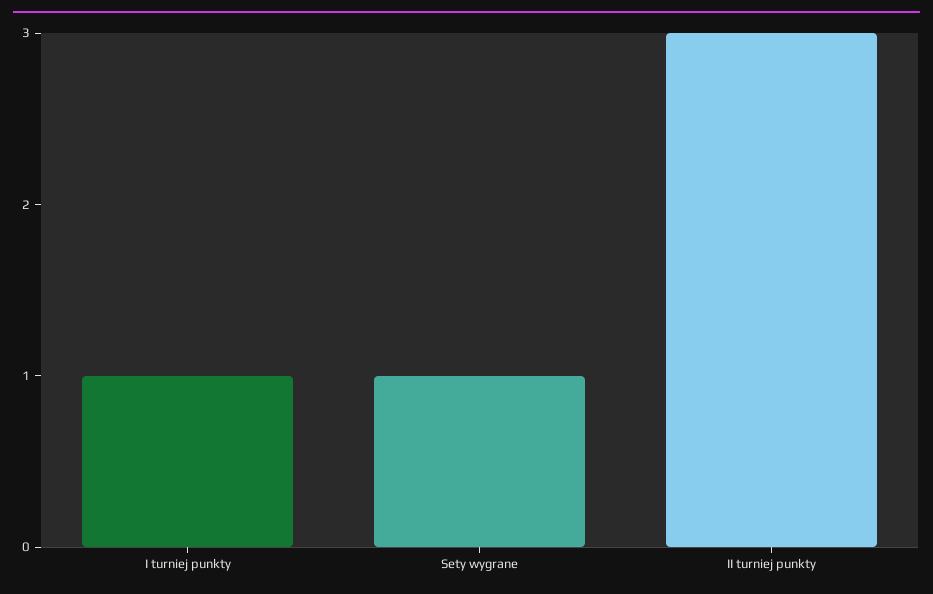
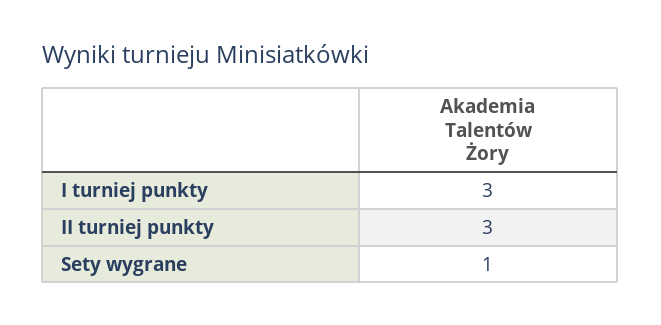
  {
-   "I turniej punkty": 1,
+   "I turniej punkty": 3,
    "Sety wygrane": 1,
    "II turniej punkty": 3
  }

